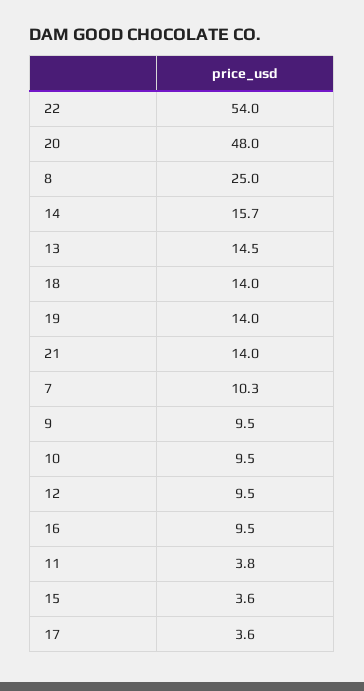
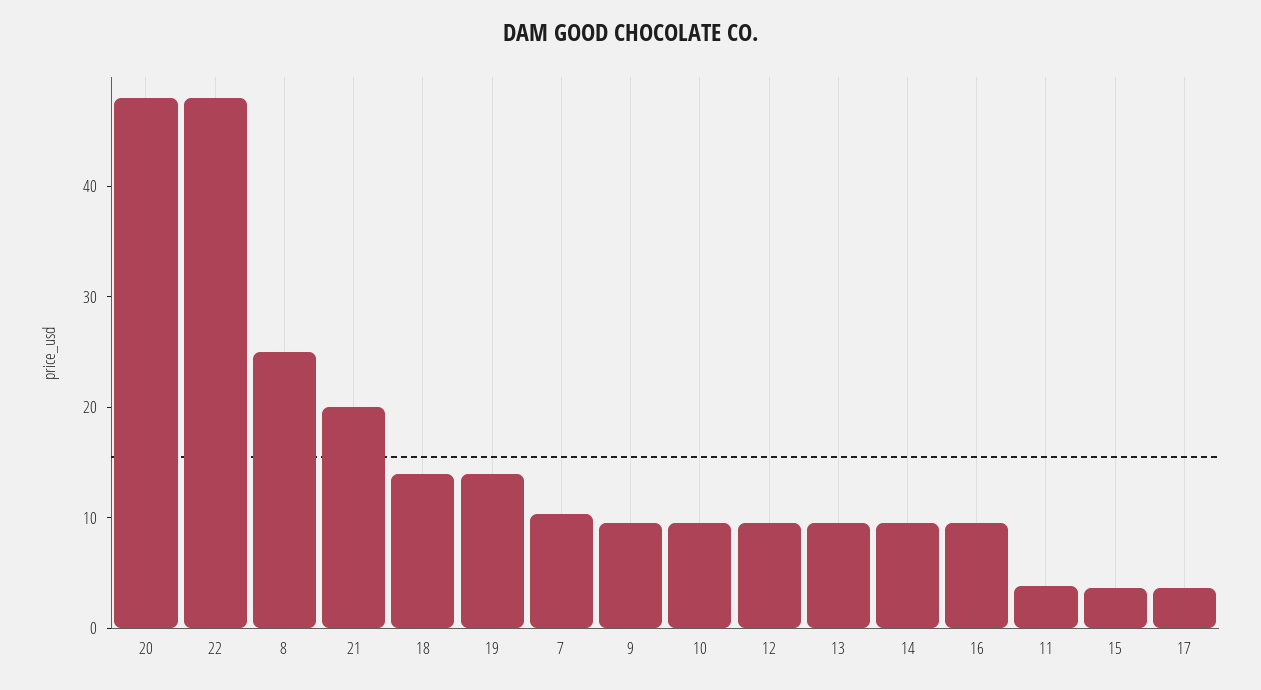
  {
-   "22": 54,
+   "22": 48,
    "20": 48,
    "8": 25,
-   "14": 15.7,
+   "14": 10,
-   "13": 14.5,
+   "13": 10,
    "18": 14,
    "19": 14,
-   "21": 14,
+   "21": 20,
    "7": 10.3,
    "9": 9.5,
    "10": 9.5,
    "12": 9.5,
    "16": 9.5,
    "11": 3.8,
    "15": 3.6,
    "17": 3.6
  }

